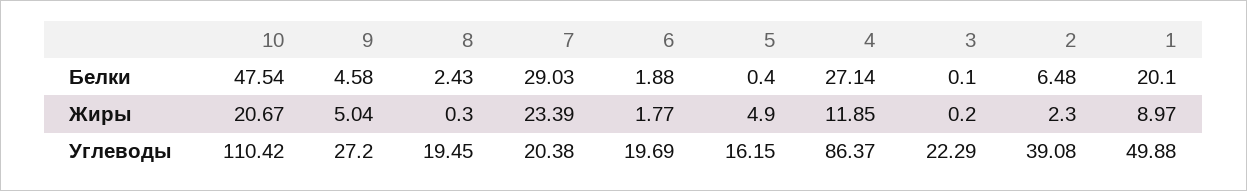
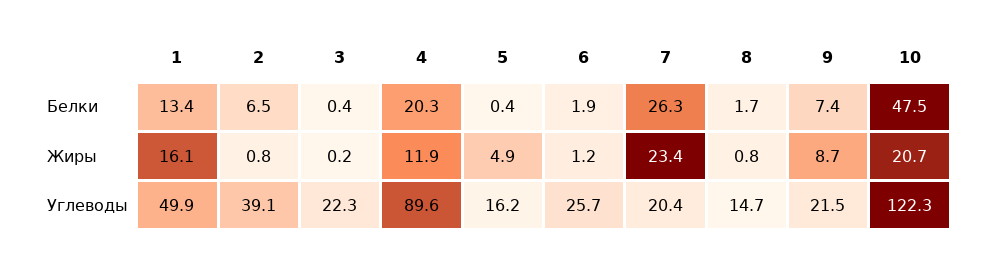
  {
    "10": {
      "Белки": 47.54,
      "Жиры": 20.67,
-     "Углеводы": 110.42
+     "Углеводы": 122.3
    },
    "9": {
-     "Белки": 4.58,
+     "Белки": 7.4,
-     "Жиры": 5.04,
+     "Жиры": 8.7,
-     "Углеводы": 27.2
+     "Углеводы": 21.5
    },
    "8": {
-     "Белки": 2.43,
+     "Белки": 1.7,
-     "Жиры": 0.3,
+     "Жиры": 0.8,
-     "Углеводы": 19.45
+     "Углеводы": 14.7
    },
    "7": {
-     "Белки": 29.03,
+     "Белки": 26.3,
      "Жиры": 23.39,
      "Углеводы": 20.38
    },
    "6": {
      "Белки": 1.88,
-     "Жиры": 1.77,
+     "Жиры": 1.2,
-     "Углеводы": 19.69
+     "Углеводы": 25.7
    },
    "5": {
      "Белки": 0.4,
      "Жиры": 4.9,
      "Углеводы": 16.15
    },
    "4": {
-     "Белки": 27.14,
+     "Белки": 20.3,
      "Жиры": 11.85,
-     "Углеводы": 86.37
+     "Углеводы": 89.6
    },
    "3": {
-     "Белки": 0.1,
+     "Белки": 0.4,
      "Жиры": 0.2,
      "Углеводы": 22.29
    },
    "2": {
      "Белки": 6.48,
-     "Жиры": 2.3,
+     "Жиры": 0.8,
      "Углеводы": 39.08
    },
    "1": {
-     "Белки": 20.1,
+     "Белки": 13.4,
-     "Жиры": 8.97,
+     "Жиры": 16.1,
      "Углеводы": 49.88
    }
  }

